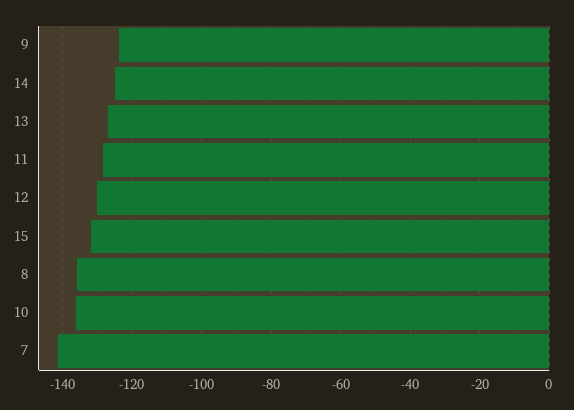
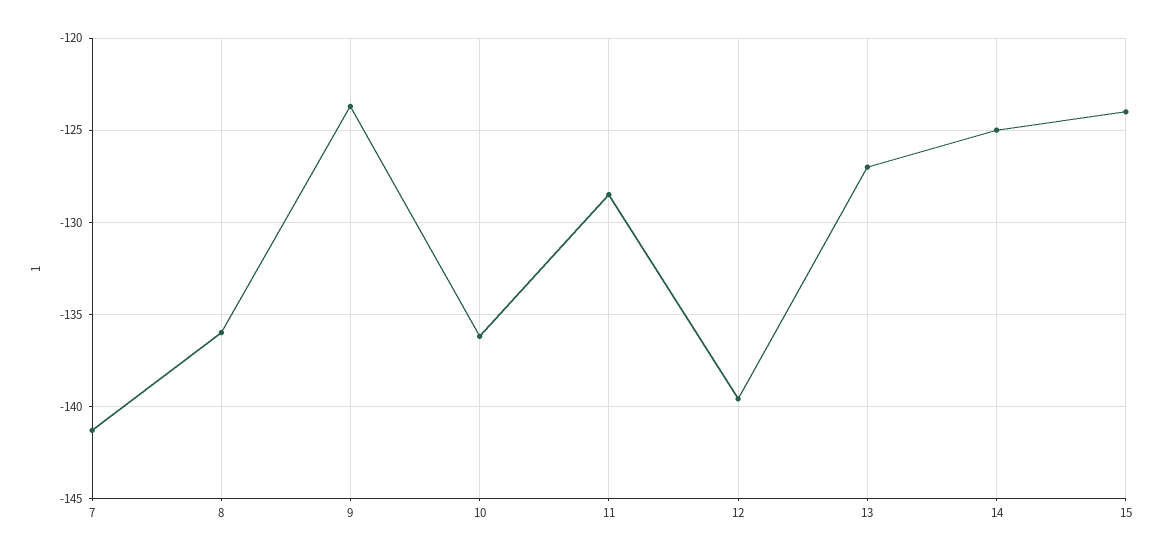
  {
    "9": -123.5,
    "14": -125,
    "13": -127,
    "11": -128.5,
-   "12": -130,
+   "12": -139.5,
-   "15": -132,
+   "15": -124,
    "8": -136,
    "10": -136,
    "7": -141.5
  }

